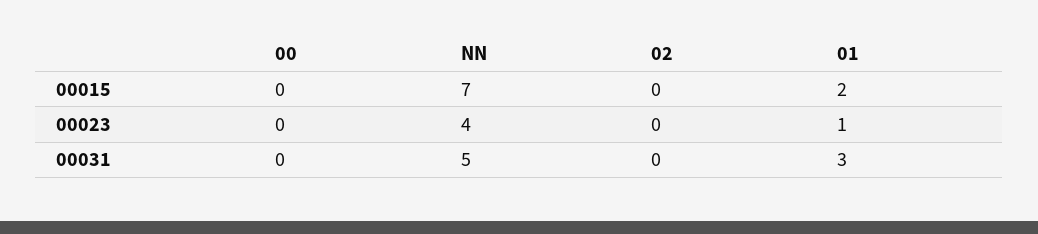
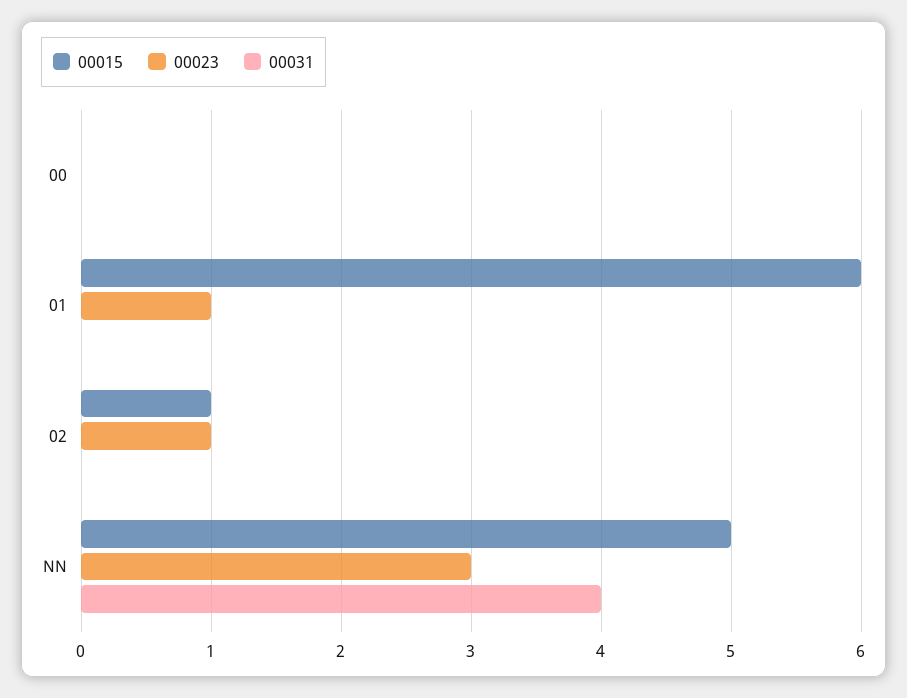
  {
    "00015": {
      "00": 0,
-     "NN": 7,
+     "NN": 5,
-     "02": 0,
+     "02": 1,
-     "01": 2
+     "01": 6
    },
    "00023": {
      "00": 0,
-     "NN": 4,
+     "NN": 3,
-     "02": 0,
+     "02": 1,
      "01": 1
    },
    "00031": {
      "00": 0,
-     "NN": 5,
+     "NN": 4,
      "02": 0,
-     "01": 3
+     "01": 0
    }
  }

